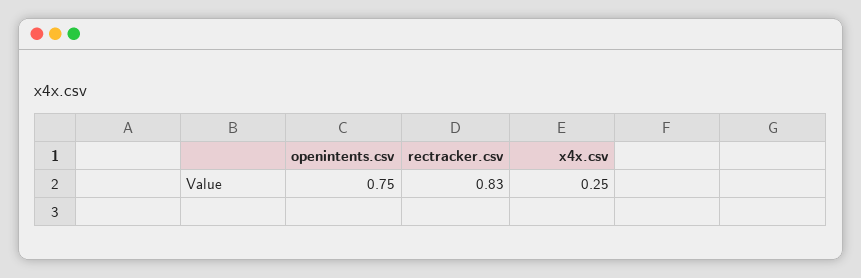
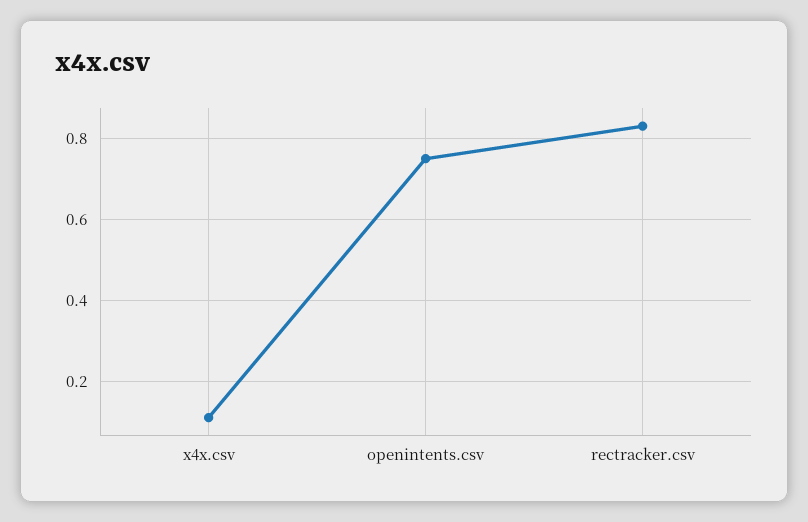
  {
    "openintents.csv": 0.75,
    "rectracker.csv": 0.83,
-   "x4x.csv": 0.25
+   "x4x.csv": 0.1
  }

